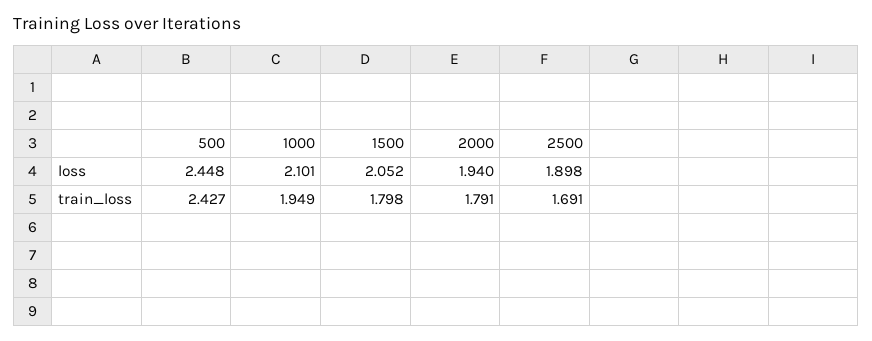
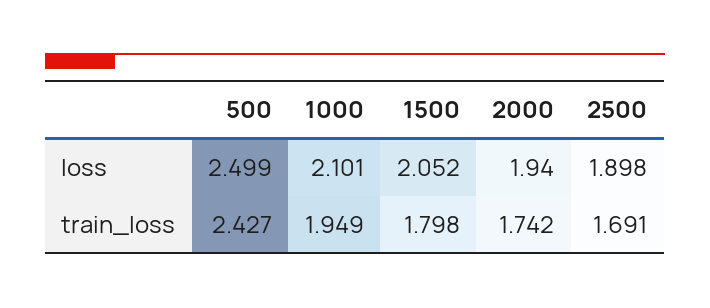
  {
    "500": {
-     "loss": 2.448,
+     "loss": 2.499,
      "train_loss": 2.427
    },
    "1000": {
      "loss": 2.101,
      "train_loss": 1.949
    },
    "1500": {
      "loss": 2.052,
      "train_loss": 1.798
    },
    "2000": {
      "loss": 1.94,
-     "train_loss": 1.791
+     "train_loss": 1.742
    },
    "2500": {
      "loss": 1.898,
      "train_loss": 1.691
    }
  }

